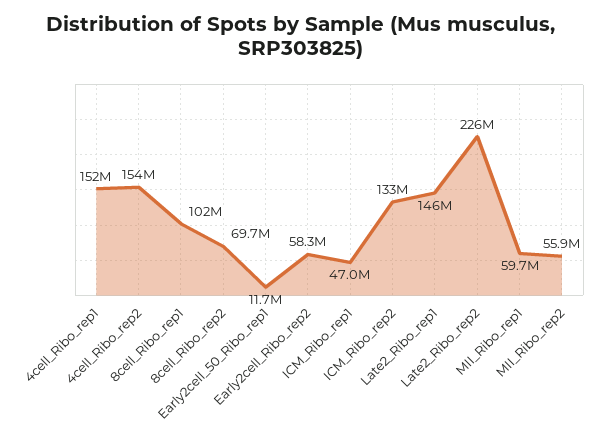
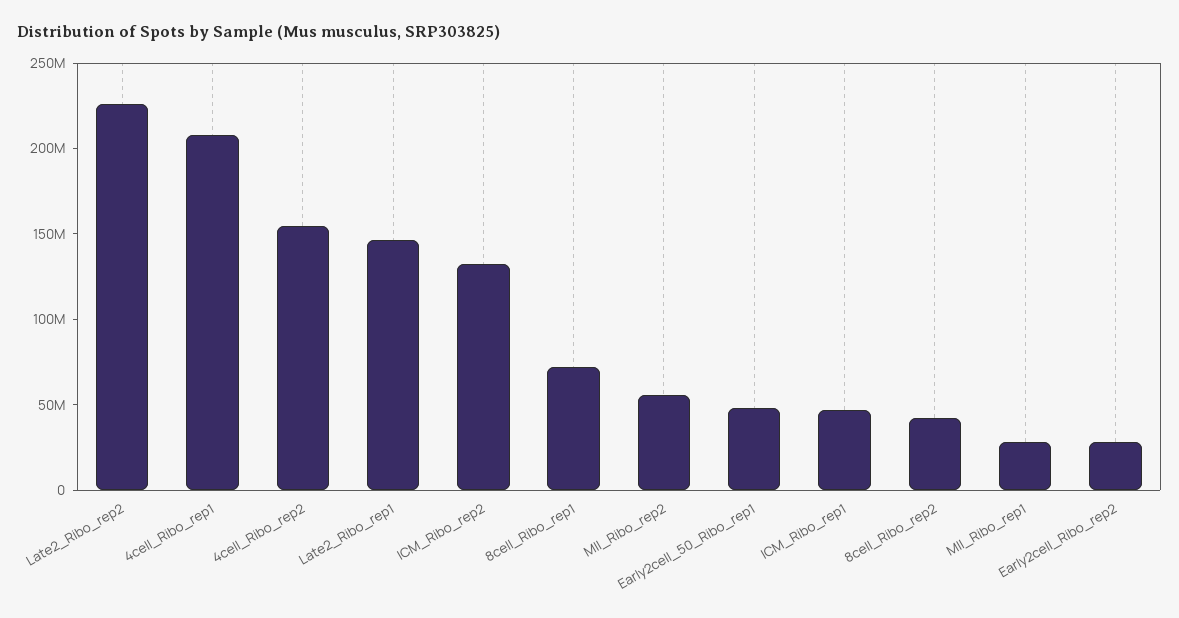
  {
-   "4cell_Ribo_rep1": 152000000,
+   "4cell_Ribo_rep1": 210000000,
    "4cell_Ribo_rep2": 154000000,
-   "8cell_Ribo_rep1": 102000000,
+   "8cell_Ribo_rep1": 70000000,
-   "8cell_Ribo_rep2": 69700000,
+   "8cell_Ribo_rep2": 40000000,
-   "Early2cell_50_Ribo_rep1": 11700000,
+   "Early2cell_50_Ribo_rep1": 50000000,
-   "Early2cell_Ribo_rep2": 58300000,
+   "Early2cell_Ribo_rep2": 30000000,
    "ICM_Ribo_rep1": 47000000,
    "ICM_Ribo_rep2": 133000000,
    "Late2_Ribo_rep1": 146000000,
    "Late2_Ribo_rep2": 226000000,
-   "MII_Ribo_rep1": 59700000,
+   "MII_Ribo_rep1": 30000000,
    "MII_Ribo_rep2": 55900000
  }

